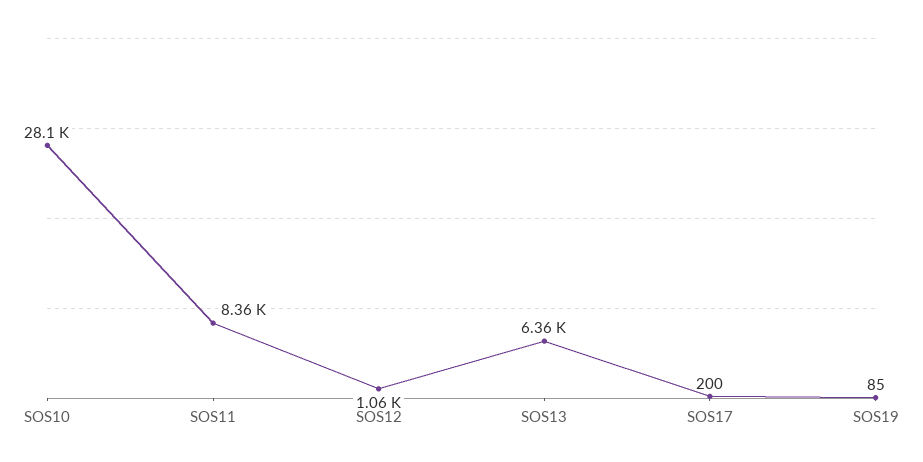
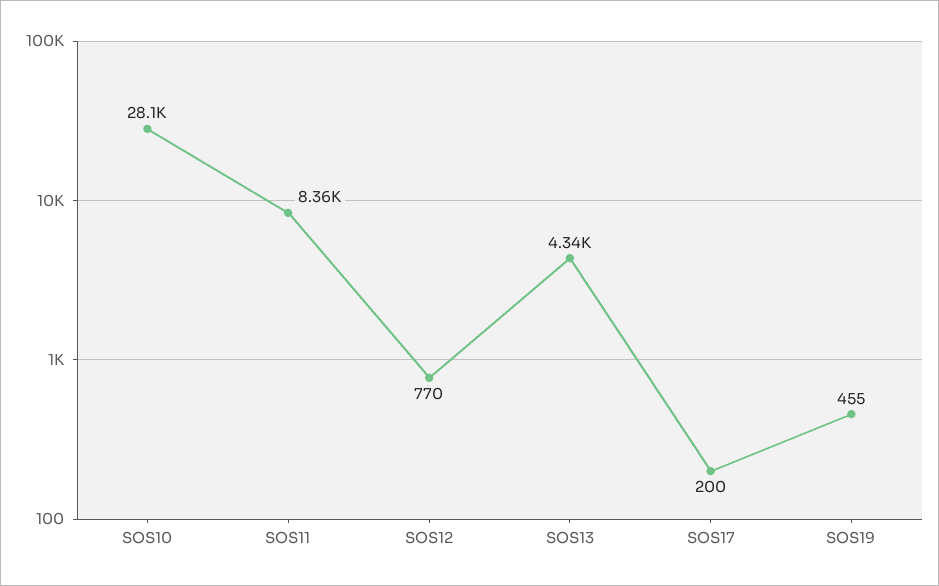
  {
    "SOS10": 28100,
    "SOS11": 8360,
-   "SOS12": 1060,
+   "SOS12": 770,
-   "SOS13": 6360,
+   "SOS13": 4340,
    "SOS17": 200,
-   "SOS19": 85
+   "SOS19": 455
  }

